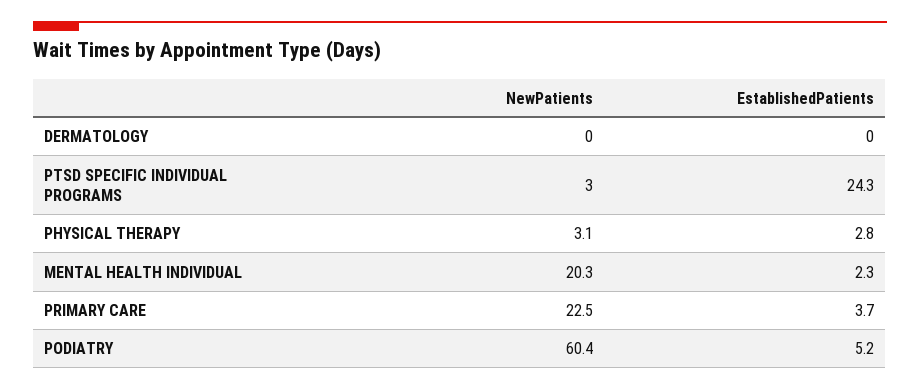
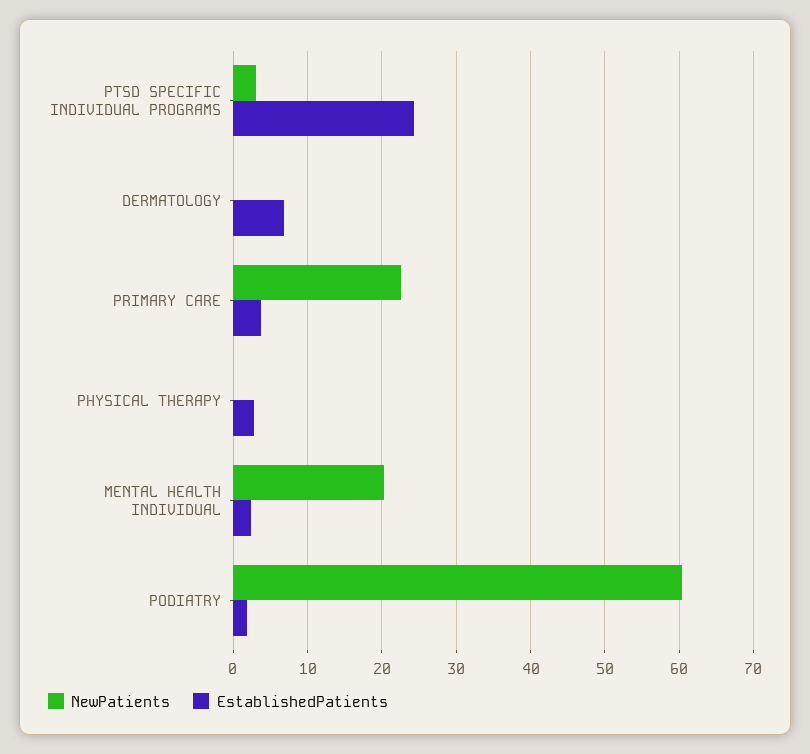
  {
    "NewPatients": {
      "DERMATOLOGY": 0,
      "PTSD SPECIFIC INDIVIDUAL PROGRAMS": 3,
-     "PHYSICAL THERAPY": 3.1,
+     "PHYSICAL THERAPY": 0,
      "MENTAL HEALTH INDIVIDUAL": 20.3,
      "PRIMARY CARE": 22.5,
      "PODIATRY": 60.4
    },
    "EstablishedPatients": {
-     "DERMATOLOGY": 0,
+     "DERMATOLOGY": 7,
      "PTSD SPECIFIC INDIVIDUAL PROGRAMS": 24.3,
      "PHYSICAL THERAPY": 2.8,
      "MENTAL HEALTH INDIVIDUAL": 2.3,
      "PRIMARY CARE": 3.7,
-     "PODIATRY": 5.2
+     "PODIATRY": 2
    }
  }

